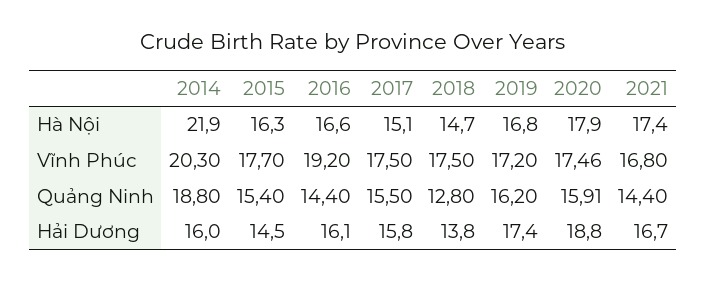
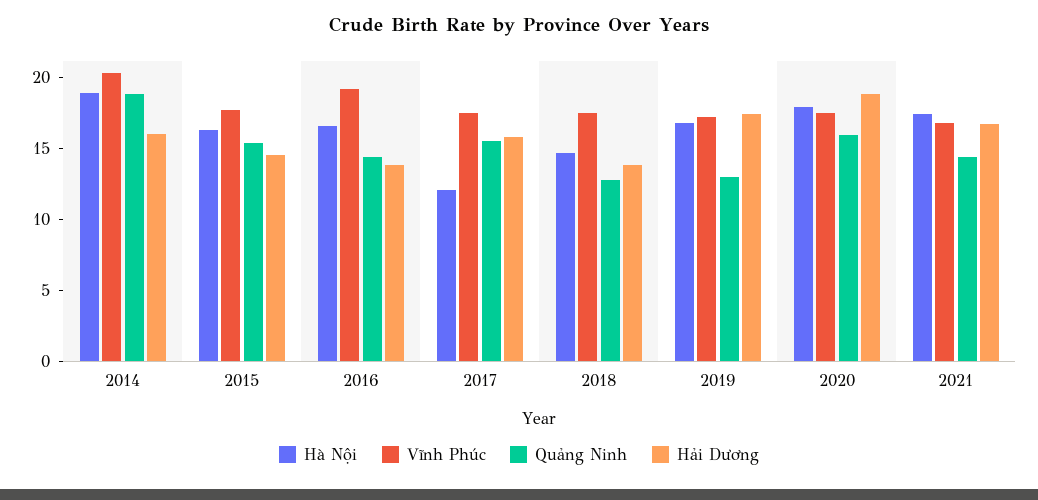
  {
    "Hà Nội": {
-     "2014": 21.9,
+     "2014": 19,
      "2015": 16.3,
      "2016": 16.6,
-     "2017": 15.1,
+     "2017": 12,
      "2018": 14.7,
      "2019": 16.8,
      "2020": 17.9,
      "2021": 17.4
    },
    "Vĩnh Phúc": {
      "2014": 20.3,
      "2015": 17.7,
      "2016": 19.2,
      "2017": 17.5,
      "2018": 17.5,
      "2019": 17.2,
      "2020": 17.46,
      "2021": 16.8
    },
    "Quảng Ninh": {
      "2014": 18.8,
      "2015": 15.4,
      "2016": 14.4,
      "2017": 15.5,
      "2018": 12.8,
-     "2019": 16.2,
+     "2019": 13,
      "2020": 15.91,
      "2021": 14.4
    },
    "Hải Dương": {
      "2014": 16,
      "2015": 14.5,
-     "2016": 16.1,
+     "2016": 14,
      "2017": 15.8,
      "2018": 13.8,
      "2019": 17.4,
      "2020": 18.8,
      "2021": 16.7
    }
  }

